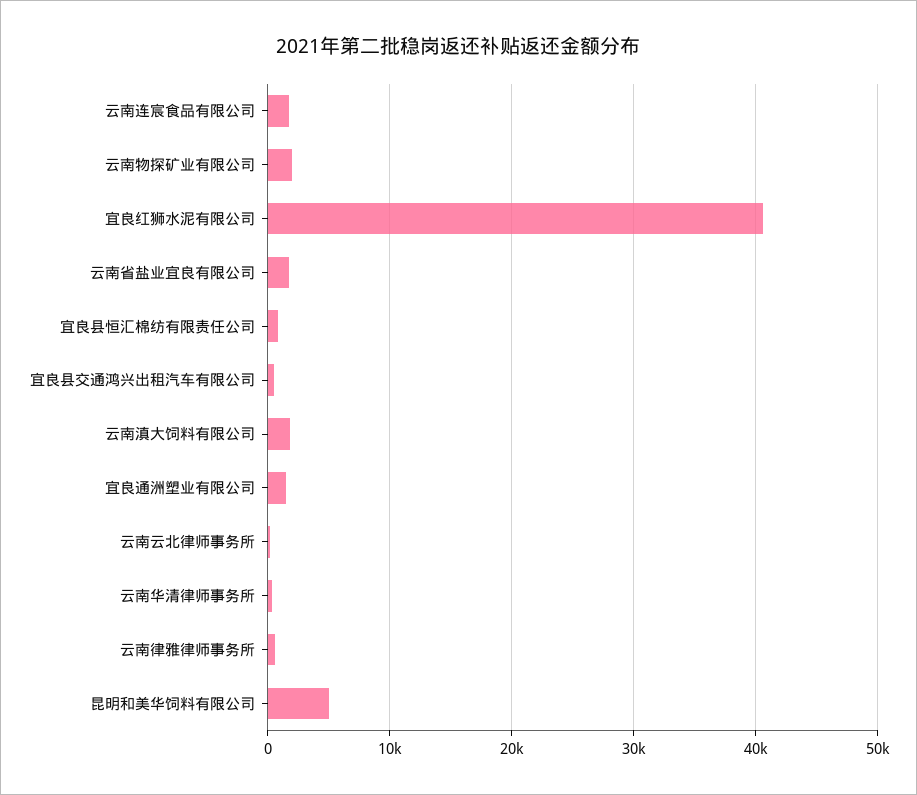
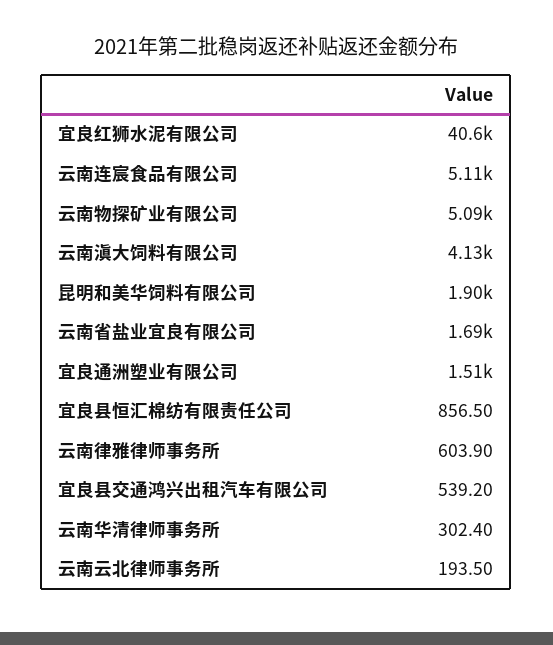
  {
-   "云南连宸食品有限公司": 2000,
+   "云南连宸食品有限公司": 5110,
-   "云南物探矿业有限公司": 2000,
+   "云南物探矿业有限公司": 5090,
    "宜良红狮水泥有限公司": 40600,
    "云南省盐业宜良有限公司": 1690,
    "宜良县恒汇棉纺有限责任公司": 856.5,
    "宜良县交通鸿兴出租汽车有限公司": 539.2,
-   "云南滇大饲料有限公司": 2000,
+   "云南滇大饲料有限公司": 4130,
    "宜良通洲塑业有限公司": 1510,
    "云南云北律师事务所": 193.5,
    "云南华清律师事务所": 302.4,
    "云南律雅律师事务所": 603.9,
-   "昆明和美华饲料有限公司": 5000
+   "昆明和美华饲料有限公司": 1900
  }

